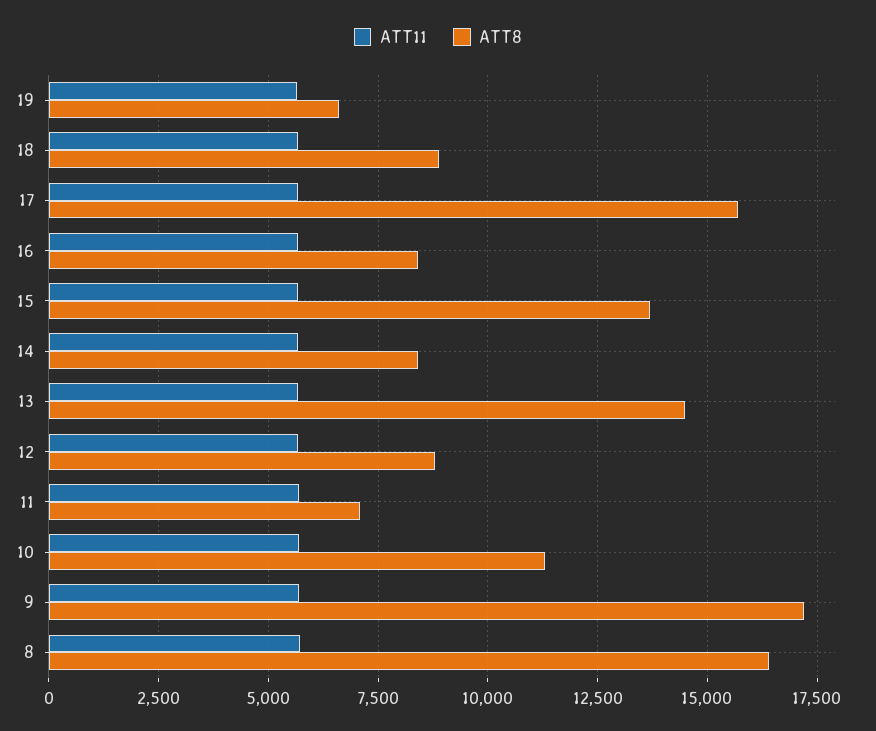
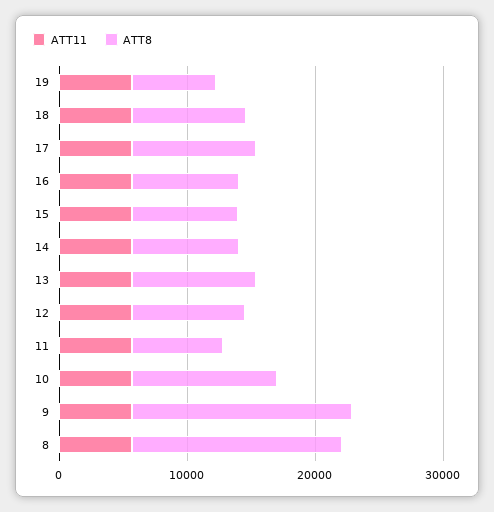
  {
    "ATT11": {
      "19": 5750,
      "18": 5750,
      "17": 5750,
      "16": 5750,
      "15": 5750,
      "14": 5750,
      "13": 5750,
      "12": 5750,
      "11": 5750,
      "10": 5750,
      "9": 5750,
      "8": 5750
    },
    "ATT8": {
      "19": 6500,
      "18": 9000,
-     "17": 15750,
+     "17": 10000,
      "16": 8500,
-     "15": 13750,
+     "15": 8000,
      "14": 8500,
-     "13": 14500,
+     "13": 10000,
      "12": 8750,
      "11": 7000,
      "10": 11250,
      "9": 17250,
      "8": 16500
    }
  }

